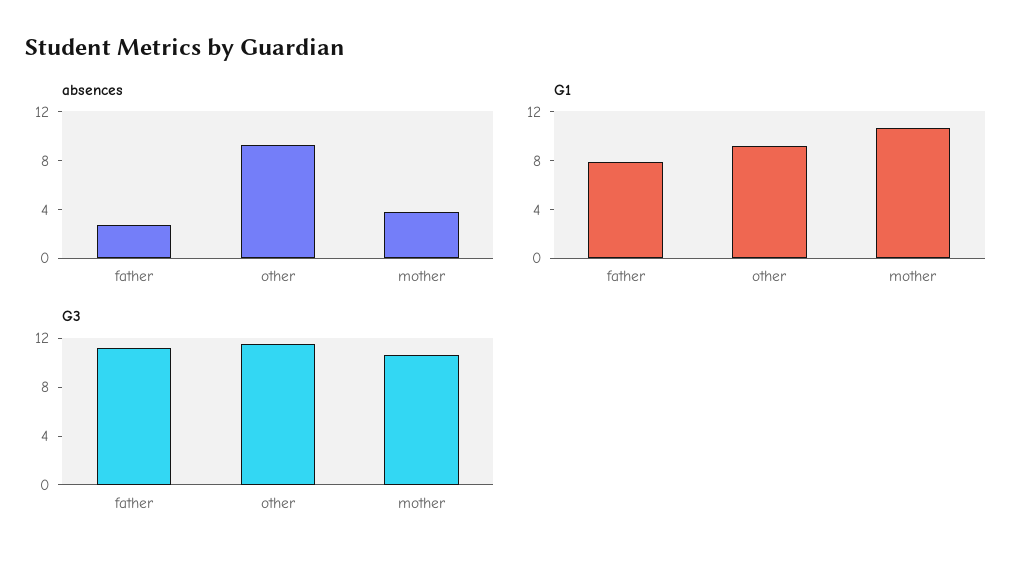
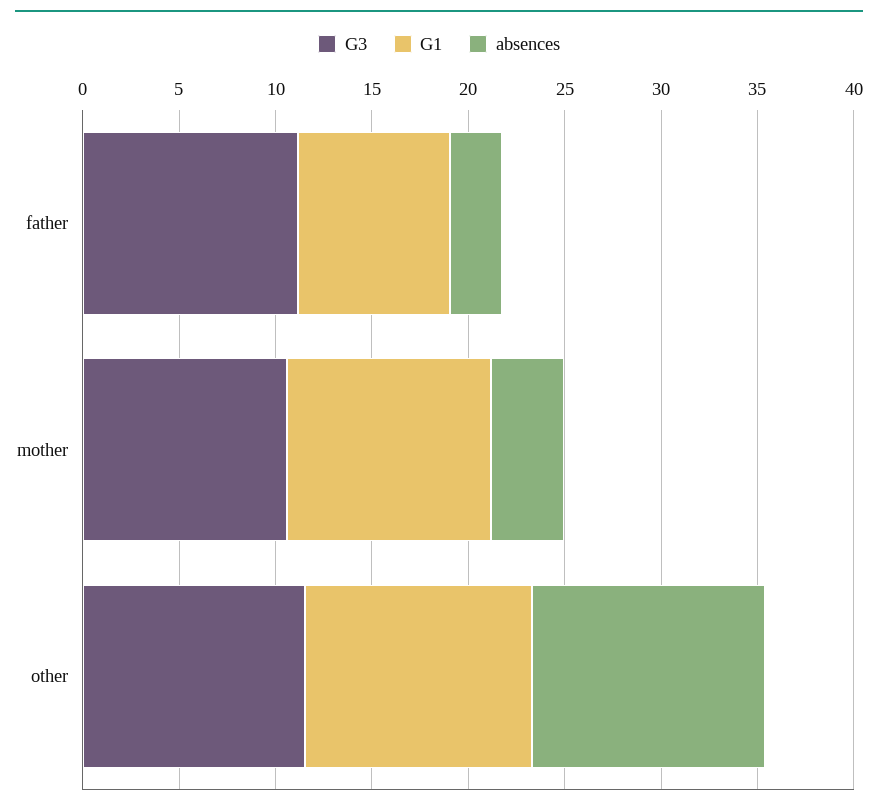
  {
    "absences": {
      "father": 3,
-     "other": 9,
+     "other": 12,
      "mother": 4
    },
    "G1": {
      "father": 8,
-     "other": 9,
+     "other": 12,
      "mother": 11
    },
    "G3": {
      "father": 11,
      "other": 12,
      "mother": 11
    }
  }

